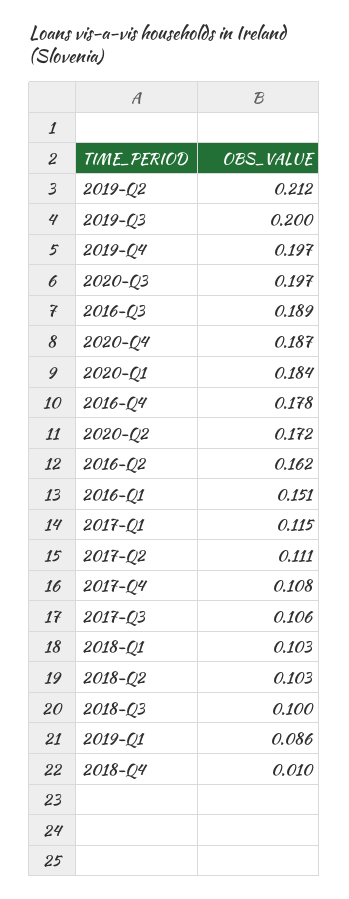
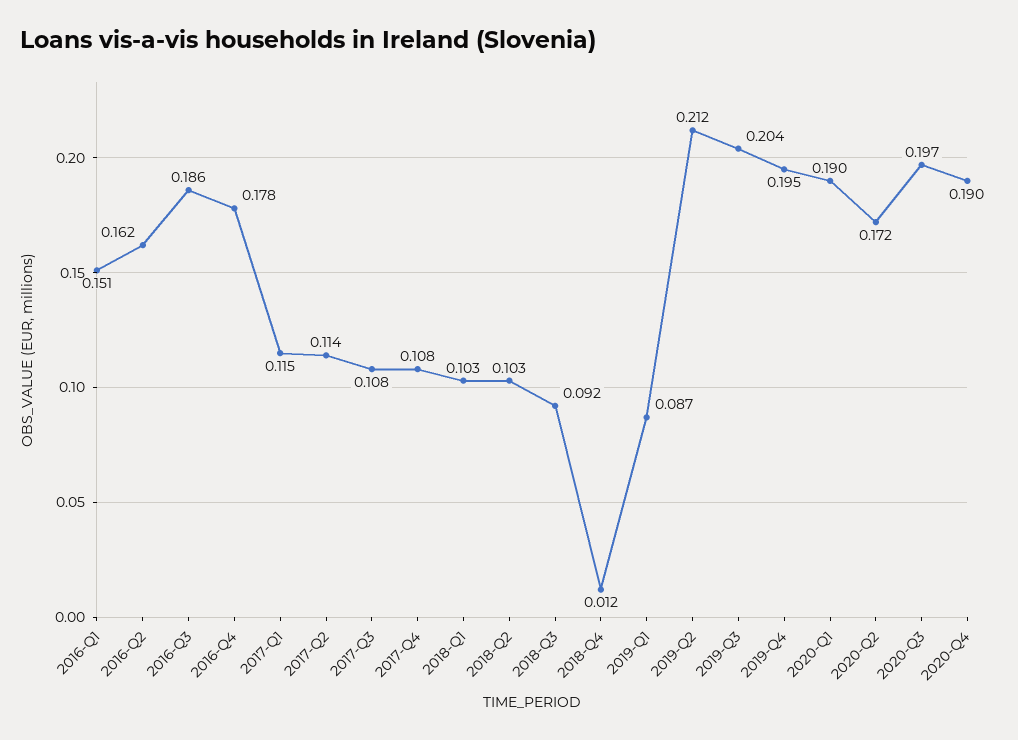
  {
    "2019-Q2": 0.212,
-   "2019-Q3": 0.2,
+   "2019-Q3": 0.204,
-   "2019-Q4": 0.197,
+   "2019-Q4": 0.195,
    "2020-Q3": 0.197,
-   "2016-Q3": 0.189,
+   "2016-Q3": 0.186,
-   "2020-Q4": 0.187,
+   "2020-Q4": 0.19,
-   "2020-Q1": 0.184,
+   "2020-Q1": 0.19,
    "2016-Q4": 0.178,
    "2020-Q2": 0.172,
    "2016-Q2": 0.162,
    "2016-Q1": 0.151,
    "2017-Q1": 0.115,
-   "2017-Q2": 0.111,
+   "2017-Q2": 0.114,
    "2017-Q4": 0.108,
-   "2017-Q3": 0.106,
+   "2017-Q3": 0.108,
    "2018-Q1": 0.103,
    "2018-Q2": 0.103,
-   "2018-Q3": 0.1,
+   "2018-Q3": 0.092,
-   "2019-Q1": 0.086,
+   "2019-Q1": 0.087,
-   "2018-Q4": 0.01
+   "2018-Q4": 0.012
  }

